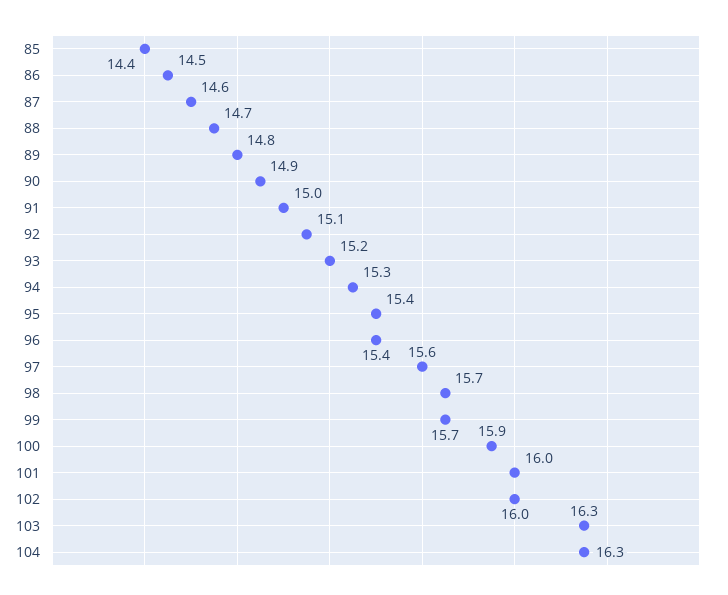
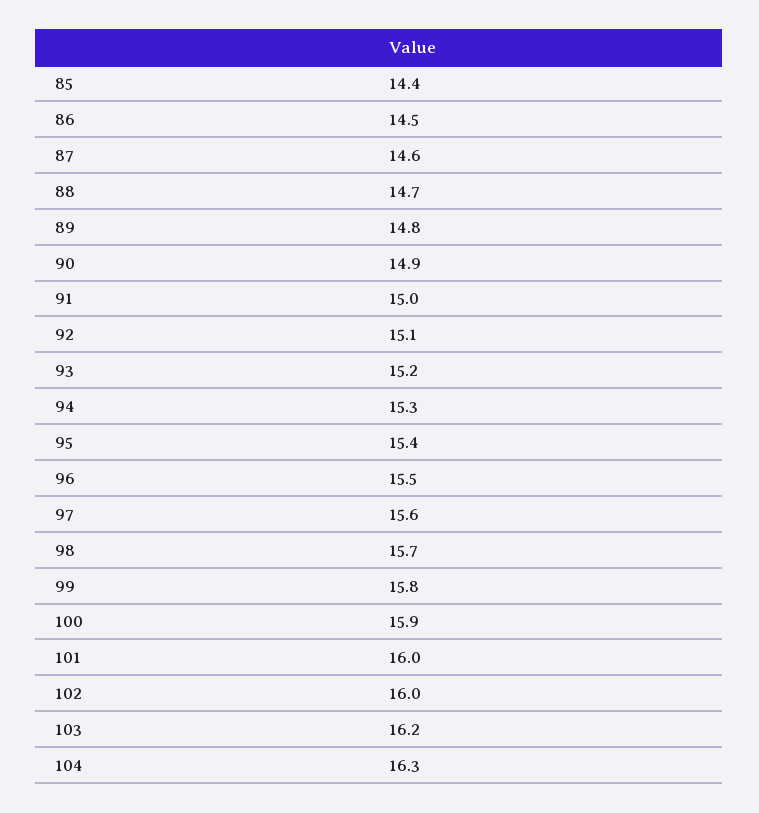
  {
    "85": 14.4,
    "86": 14.5,
    "87": 14.6,
    "88": 14.7,
    "89": 14.8,
    "90": 14.9,
    "91": 15,
    "92": 15.1,
    "93": 15.2,
    "94": 15.3,
    "95": 15.4,
-   "96": 15.4,
+   "96": 15.5,
    "97": 15.6,
    "98": 15.7,
-   "99": 15.7,
+   "99": 15.8,
    "100": 15.9,
    "101": 16,
    "102": 16,
-   "103": 16.3,
+   "103": 16.2,
    "104": 16.3
  }

